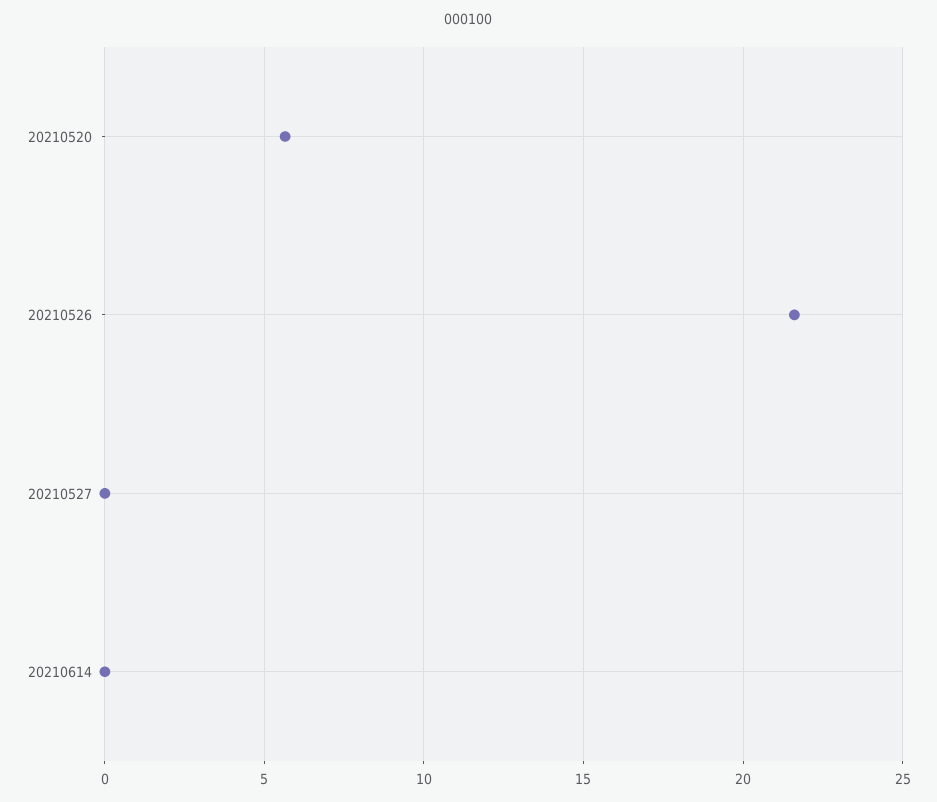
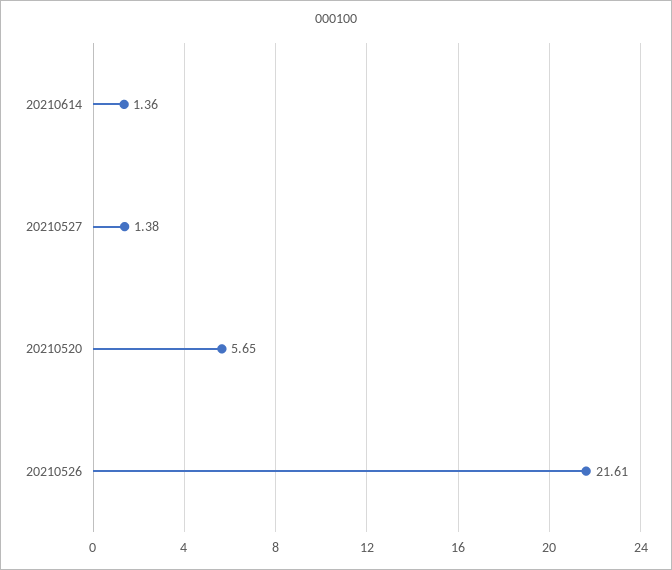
  {
    "20210520": 5.65,
    "20210526": 21.61,
-   "20210527": 0,
+   "20210527": 1.38,
-   "20210614": 0
+   "20210614": 1.36
  }

